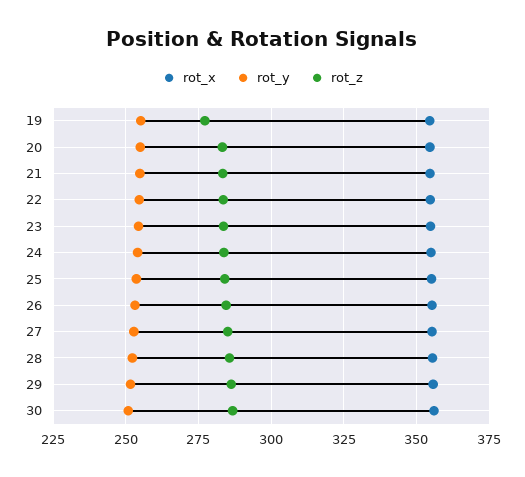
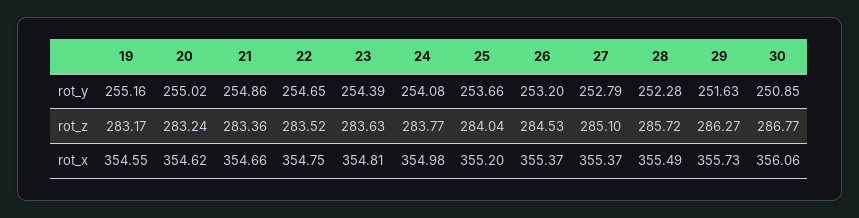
  {
    "rot_x": {
      "19": 354.55,
      "20": 354.62,
      "21": 354.66,
      "22": 354.75,
      "23": 354.81,
      "24": 354.98,
      "25": 355.2,
      "26": 355.37,
      "27": 355.37,
      "28": 355.49,
      "29": 355.73,
      "30": 356.06
    },
    "rot_y": {
      "19": 255.16,
      "20": 255.02,
      "21": 254.86,
      "22": 254.65,
      "23": 254.39,
      "24": 254.08,
      "25": 253.66,
      "26": 253.2,
      "27": 252.79,
      "28": 252.28,
      "29": 251.63,
      "30": 250.85
    },
    "rot_z": {
-     "19": 277.5,
+     "19": 283.17,
      "20": 283.24,
      "21": 283.36,
      "22": 283.52,
      "23": 283.63,
      "24": 283.77,
      "25": 284.04,
      "26": 284.53,
      "27": 285.1,
      "28": 285.72,
      "29": 286.27,
      "30": 286.77
    }
  }

